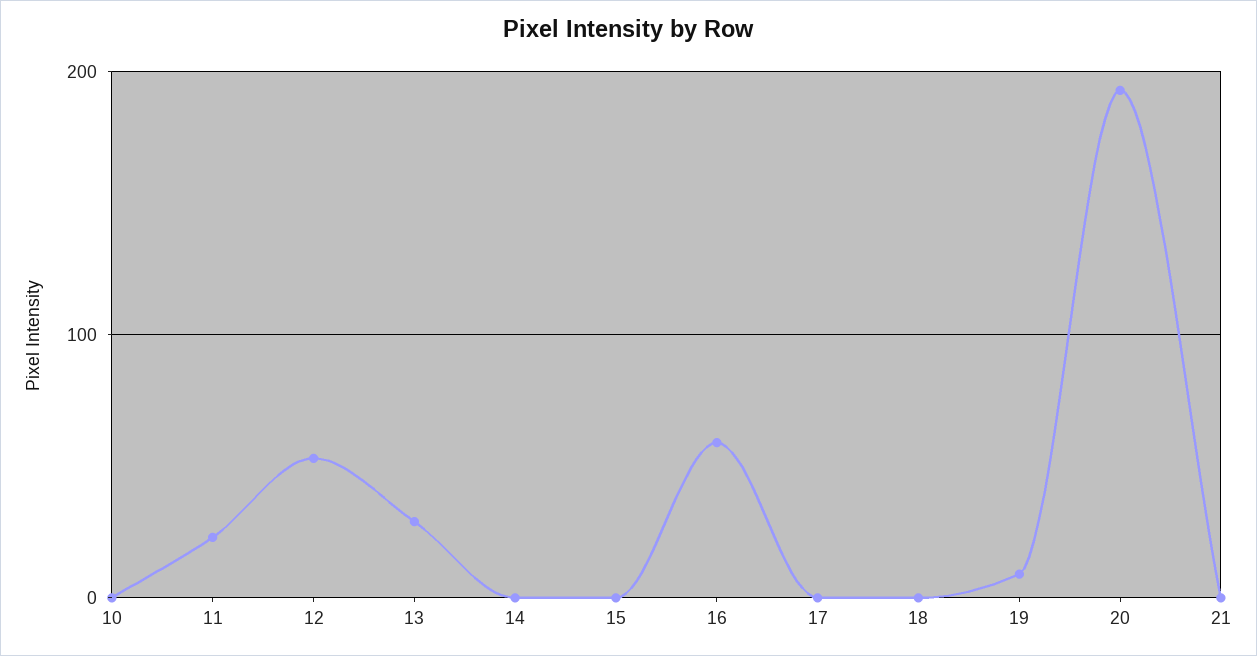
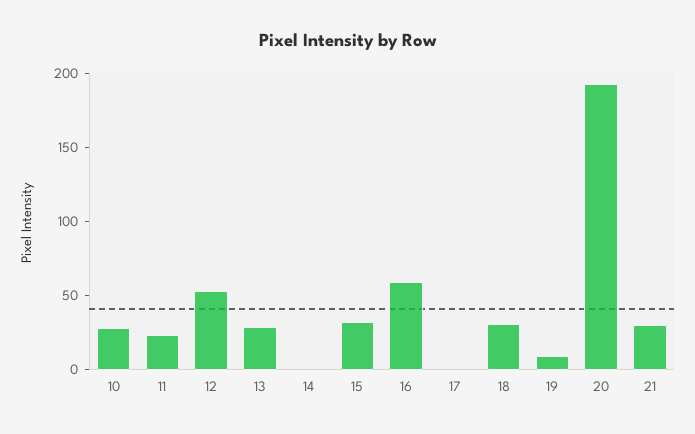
  {
-   "10": 0,
+   "10": 30,
    "11": 20,
    "12": 50,
    "13": 30,
    "14": 0,
-   "15": 0,
+   "15": 30,
    "16": 60,
    "17": 0,
-   "18": 0,
+   "18": 30,
    "19": 10,
    "20": 190,
-   "21": 0
+   "21": 30
  }

